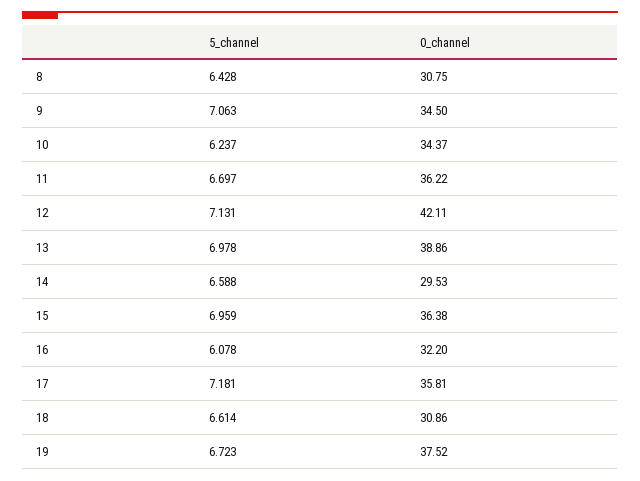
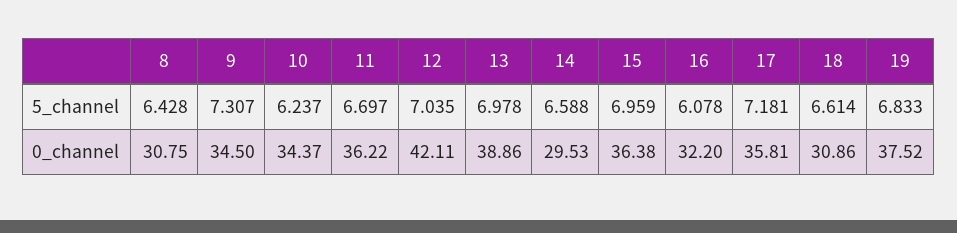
  {
    "5_channel": {
      "8": 6.428,
-     "9": 7.063,
+     "9": 7.307,
      "10": 6.237,
      "11": 6.697,
-     "12": 7.131,
+     "12": 7.035,
      "13": 6.978,
      "14": 6.588,
      "15": 6.959,
      "16": 6.078,
      "17": 7.181,
      "18": 6.614,
-     "19": 6.723
+     "19": 6.833
    },
    "0_channel": {
      "8": 30.75,
      "9": 34.5,
      "10": 34.37,
      "11": 36.22,
      "12": 42.11,
      "13": 38.86,
      "14": 29.53,
      "15": 36.38,
      "16": 32.2,
      "17": 35.81,
      "18": 30.86,
      "19": 37.52
    }
  }

